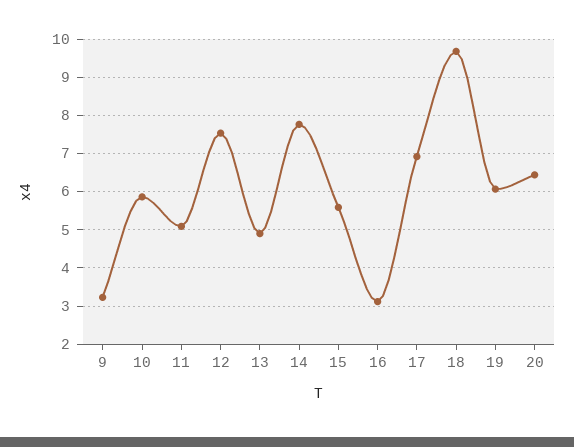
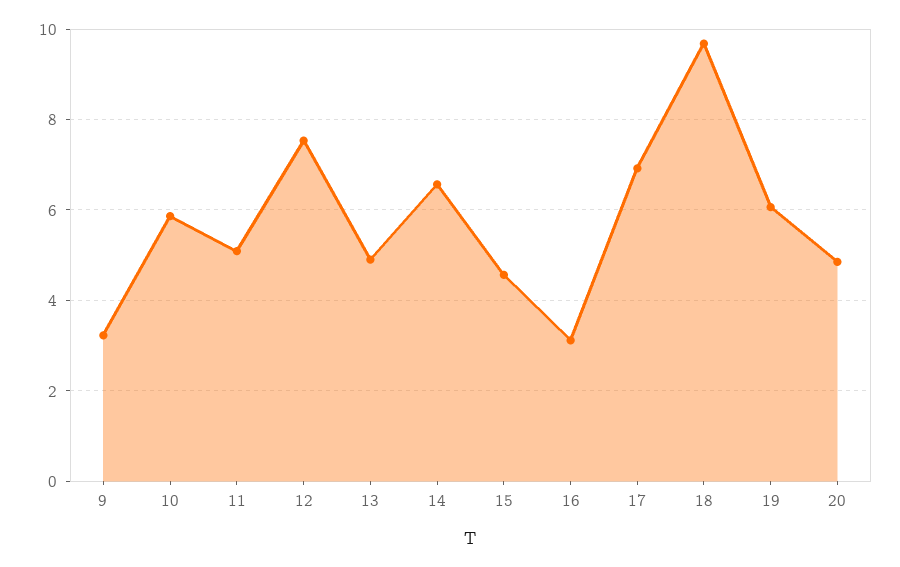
  {
    "9": 3.2,
    "10": 5.8,
    "11": 5,
    "12": 7.6,
    "13": 5,
-   "14": 7.8,
+   "14": 6.6,
-   "15": 5.6,
+   "15": 4.6,
    "16": 3.2,
    "17": 7,
    "18": 9.6,
    "19": 6,
-   "20": 6.4
+   "20": 4.8
  }

